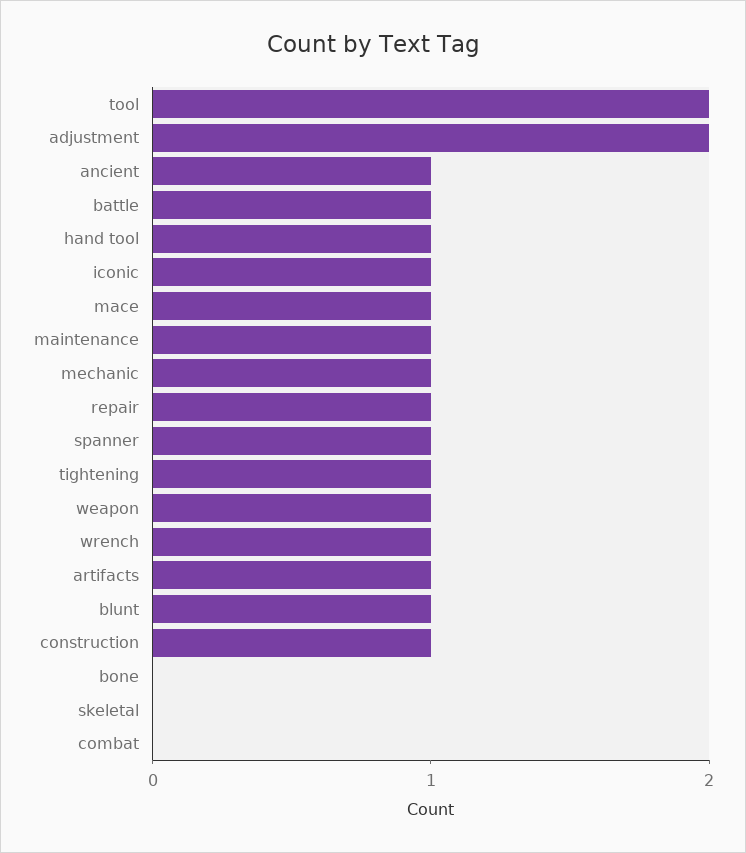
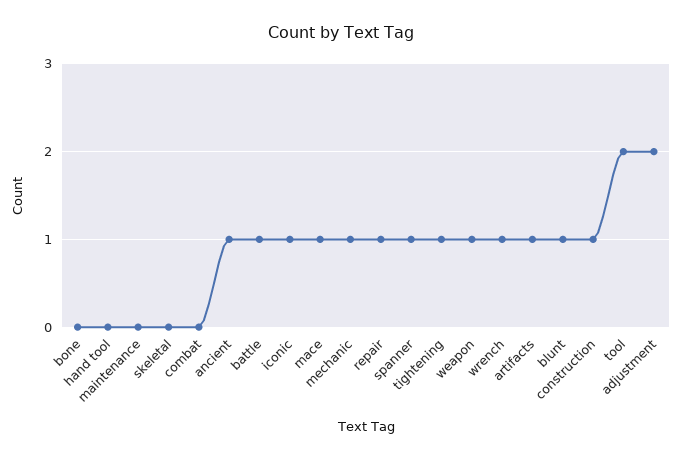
  {
    "tool": 2,
    "adjustment": 2,
    "ancient": 1,
    "battle": 1,
-   "hand tool": 1,
+   "hand tool": 0,
    "iconic": 1,
    "mace": 1,
-   "maintenance": 1,
+   "maintenance": 0,
    "mechanic": 1,
    "repair": 1,
    "spanner": 1,
    "tightening": 1,
    "weapon": 1,
    "wrench": 1,
    "artifacts": 1,
    "blunt": 1,
    "construction": 1,
    "bone": 0,
    "skeletal": 0,
    "combat": 0
  }

